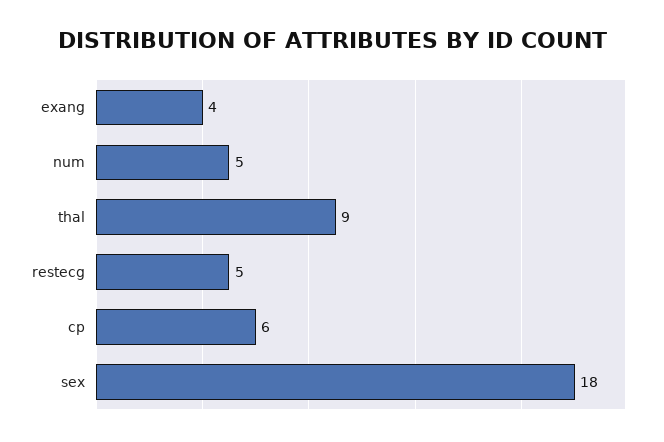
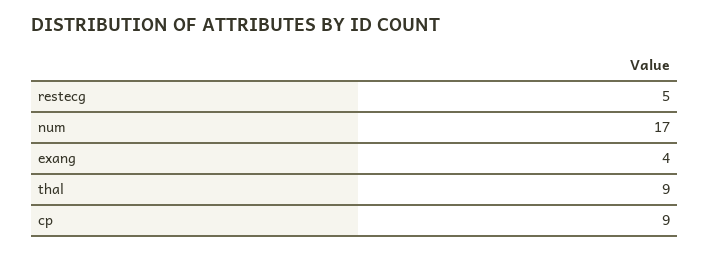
  {
    "exang": 4,
-   "num": 5,
+   "num": 17,
    "thal": 9,
    "restecg": 5,
-   "cp": 6,
+   "cp": 9
-   "sex": 18
  }

